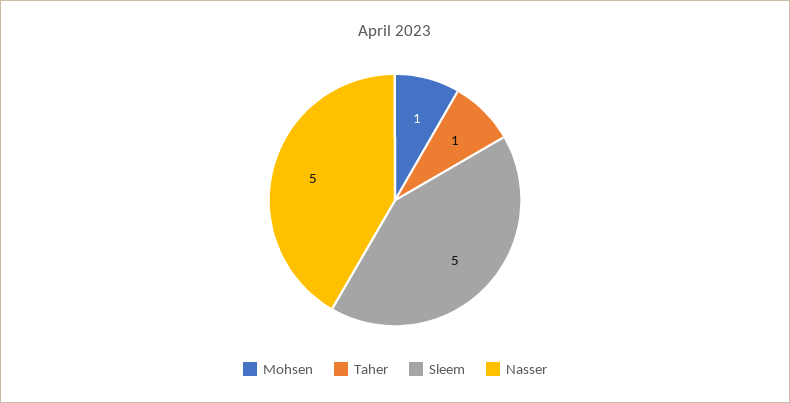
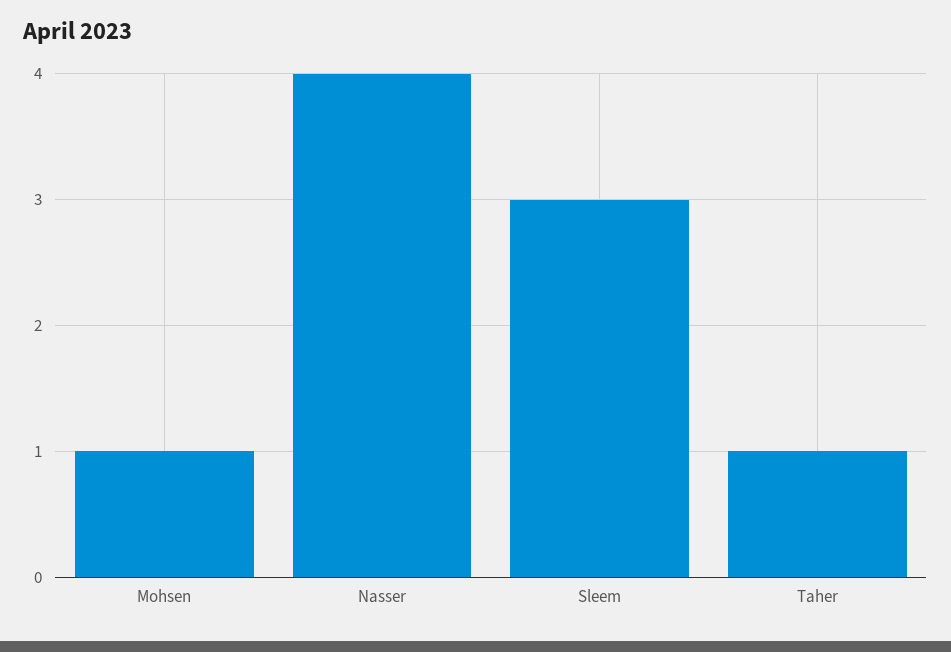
  {
    "Mohsen": 1,
    "Taher": 1,
-   "Sleem": 5,
+   "Sleem": 3,
-   "Nasser": 5
+   "Nasser": 4
  }

